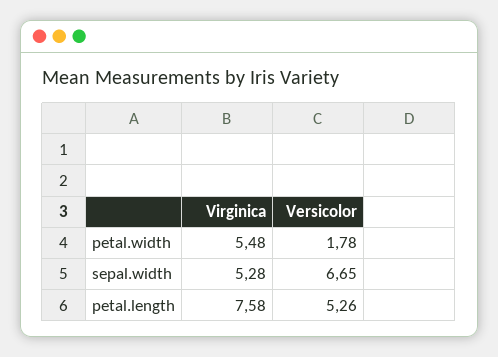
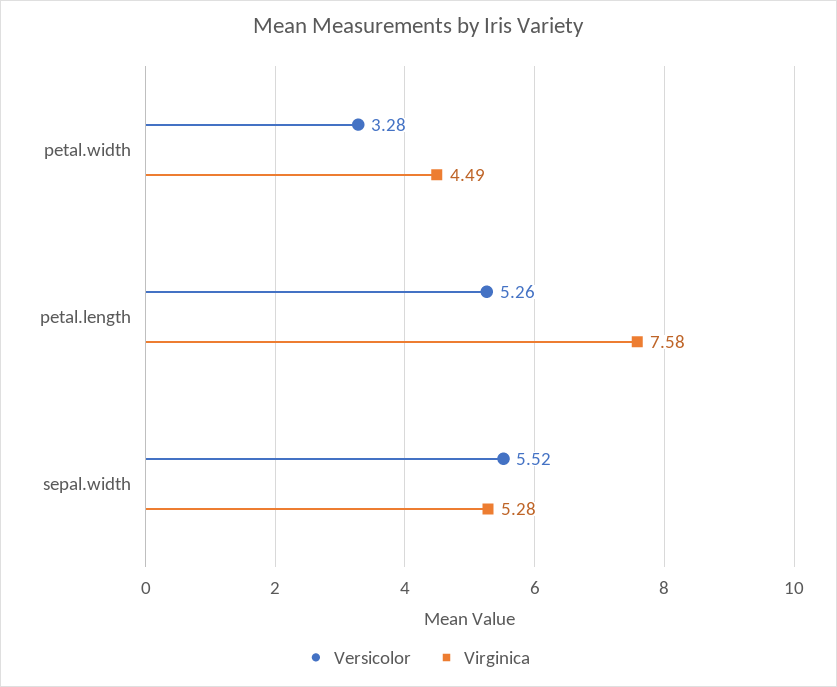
  {
    "Virginica": {
-     "petal.width": 5.48,
+     "petal.width": 4.49,
      "sepal.width": 5.28,
      "petal.length": 7.58
    },
    "Versicolor": {
-     "petal.width": 1.78,
+     "petal.width": 3.28,
-     "sepal.width": 6.65,
+     "sepal.width": 5.52,
      "petal.length": 5.26
    }
  }

